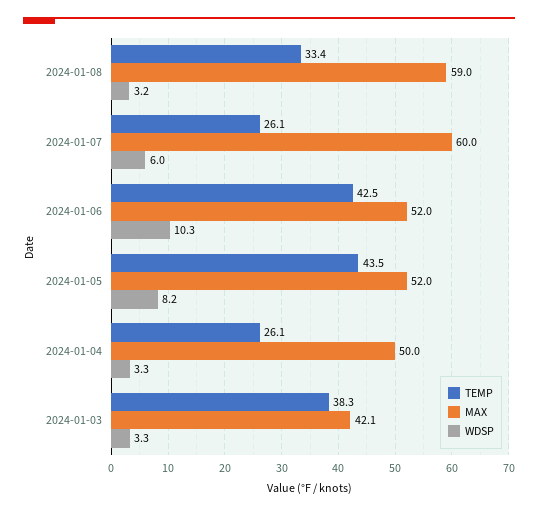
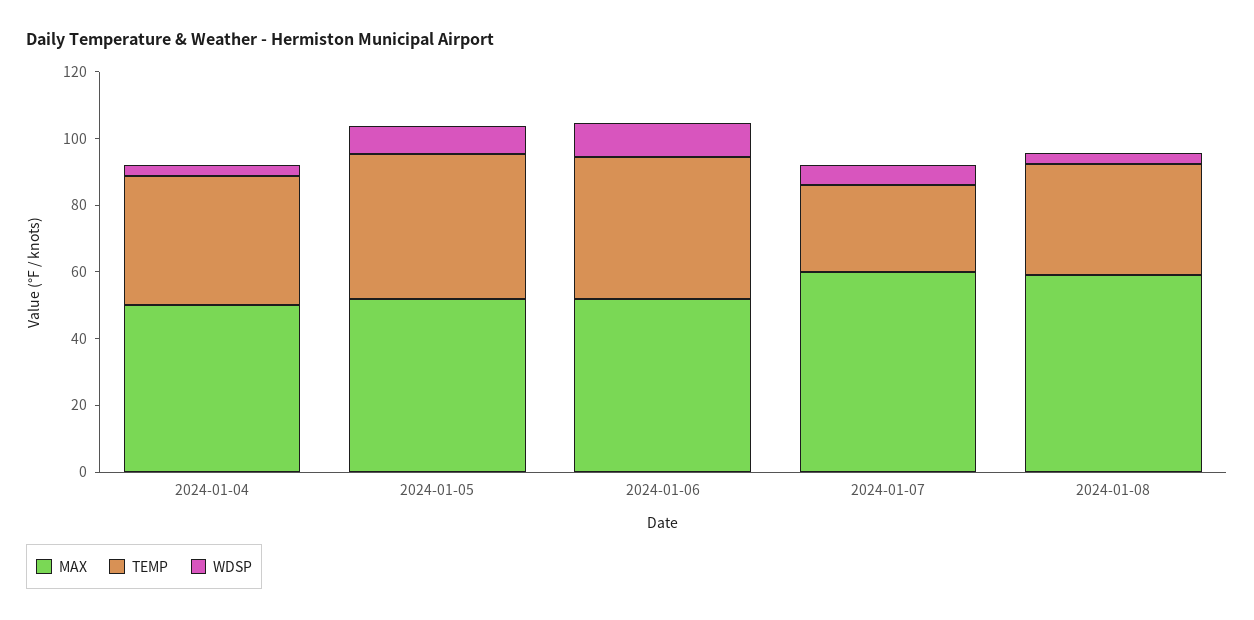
  {
    "TEMP": {
      "2024-01-08": 33.4,
      "2024-01-07": 26.1,
      "2024-01-06": 42.5,
      "2024-01-05": 43.5,
-     "2024-01-04": 26.1,
+     "2024-01-04": 40
-     "2024-01-03": 38.3
    },
    "MAX": {
      "2024-01-08": 59,
      "2024-01-07": 60,
      "2024-01-06": 52,
      "2024-01-05": 52,
-     "2024-01-04": 50,
+     "2024-01-04": 50
-     "2024-01-03": 42.1
    },
    "WDSP": {
      "2024-01-08": 3.2,
      "2024-01-07": 6,
      "2024-01-06": 10.3,
      "2024-01-05": 8.2,
-     "2024-01-04": 3.3,
+     "2024-01-04": 3.3
-     "2024-01-03": 3.3
    }
  }

